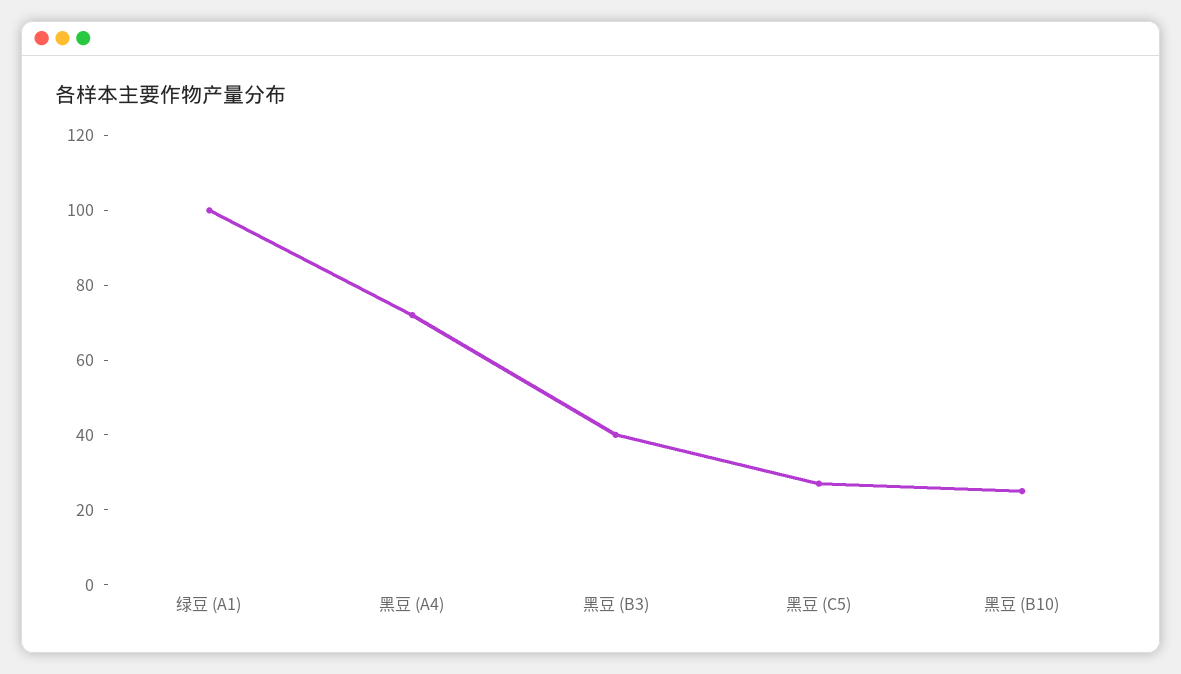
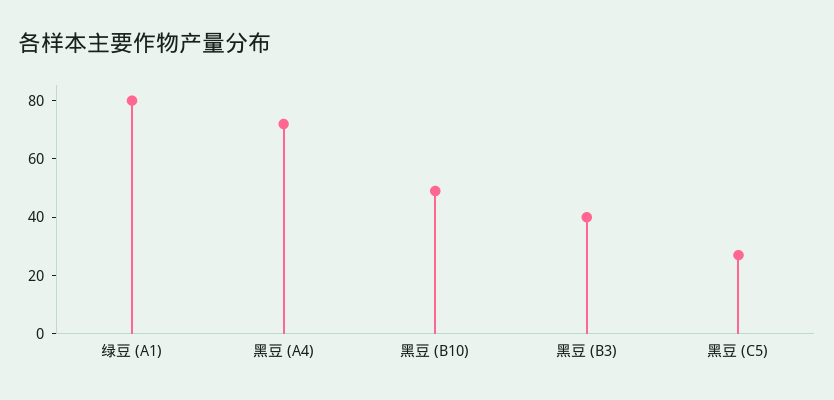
  {
-   "绿豆 (A1)": 100,
+   "绿豆 (A1)": 80,
    "黑豆 (A4)": 70,
    "黑豆 (B3)": 40,
    "黑豆 (C5)": 25,
-   "黑豆 (B10)": 25
+   "黑豆 (B10)": 50
  }

